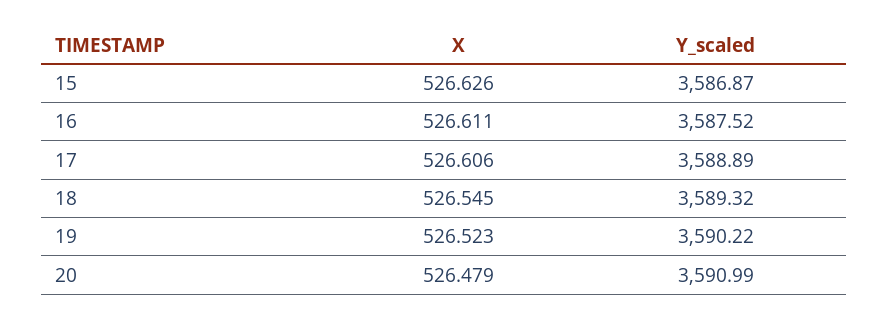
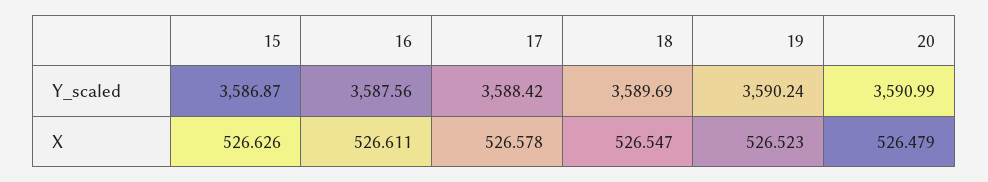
  {
    "X": {
      "15": 526.626,
      "16": 526.611,
-     "17": 526.606,
+     "17": 526.578,
-     "18": 526.545,
+     "18": 526.547,
      "19": 526.523,
      "20": 526.479
    },
    "Y_scaled": {
      "15": 3586.87,
-     "16": 3587.52,
+     "16": 3587.56,
-     "17": 3588.89,
+     "17": 3588.42,
-     "18": 3589.32,
+     "18": 3589.69,
-     "19": 3590.22,
+     "19": 3590.24,
      "20": 3590.99
    }
  }

